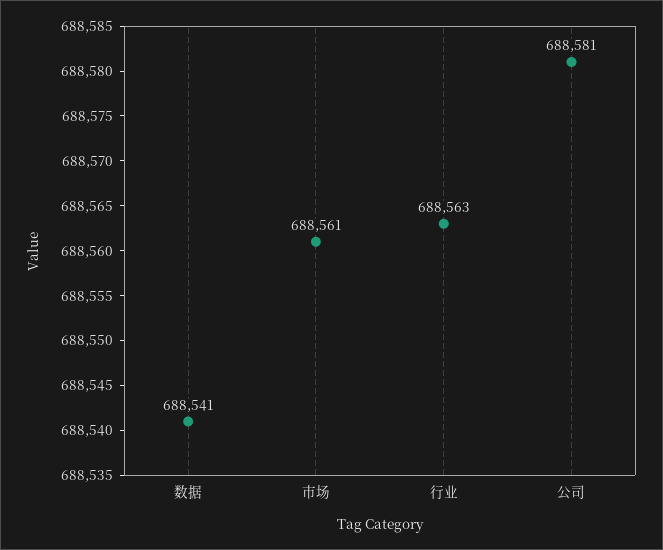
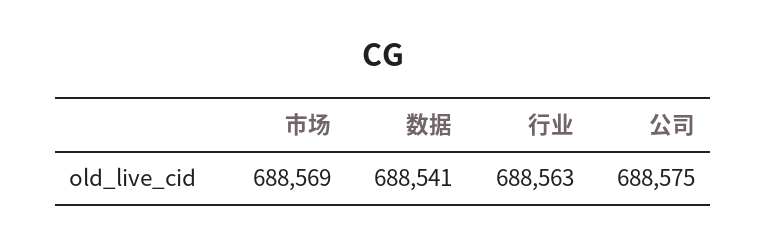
  {
    "数据": 688541,
-   "市场": 688561,
+   "市场": 688569,
    "行业": 688563,
-   "公司": 688581
+   "公司": 688575
  }

